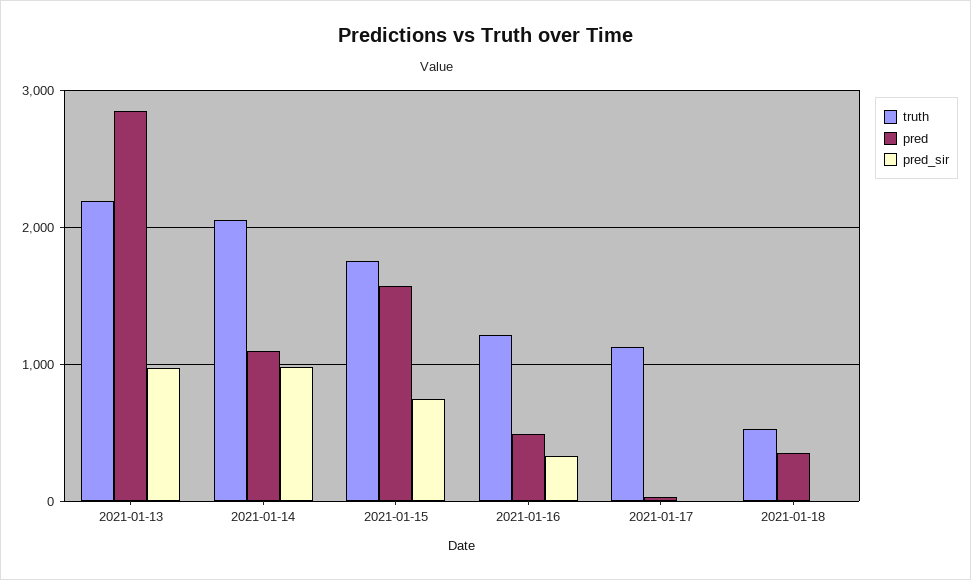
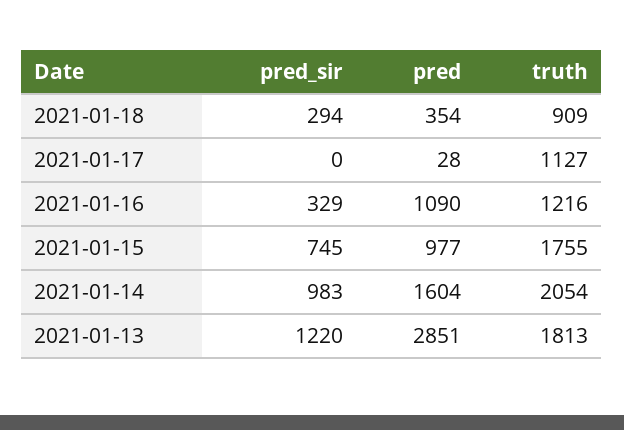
  {
    "truth": {
-     "2021-01-13": 2200,
+     "2021-01-13": 1813,
      "2021-01-14": 2054,
      "2021-01-15": 1755,
      "2021-01-16": 1216,
      "2021-01-17": 1127,
-     "2021-01-18": 500
+     "2021-01-18": 909
    },
    "pred": {
      "2021-01-13": 2851,
-     "2021-01-14": 1100,
+     "2021-01-14": 1604,
-     "2021-01-15": 1600,
+     "2021-01-15": 977,
-     "2021-01-16": 500,
+     "2021-01-16": 1090,
      "2021-01-17": 28,
      "2021-01-18": 354
    },
    "pred_sir": {
-     "2021-01-13": 1000,
+     "2021-01-13": 1220,
      "2021-01-14": 983,
      "2021-01-15": 745,
      "2021-01-16": 329,
      "2021-01-17": 0,
-     "2021-01-18": 0
+     "2021-01-18": 294
    }
  }

